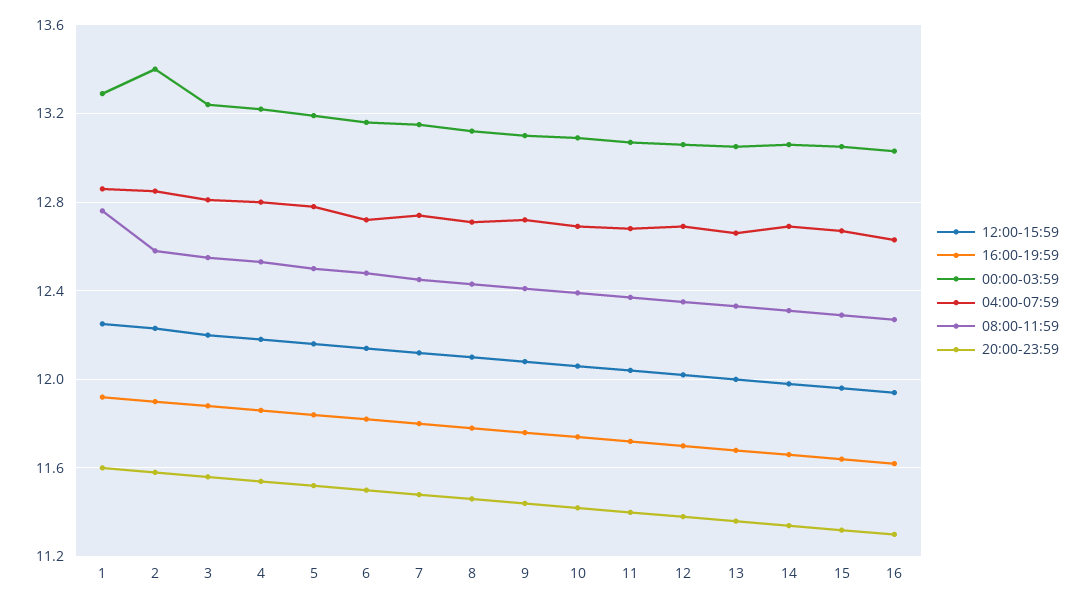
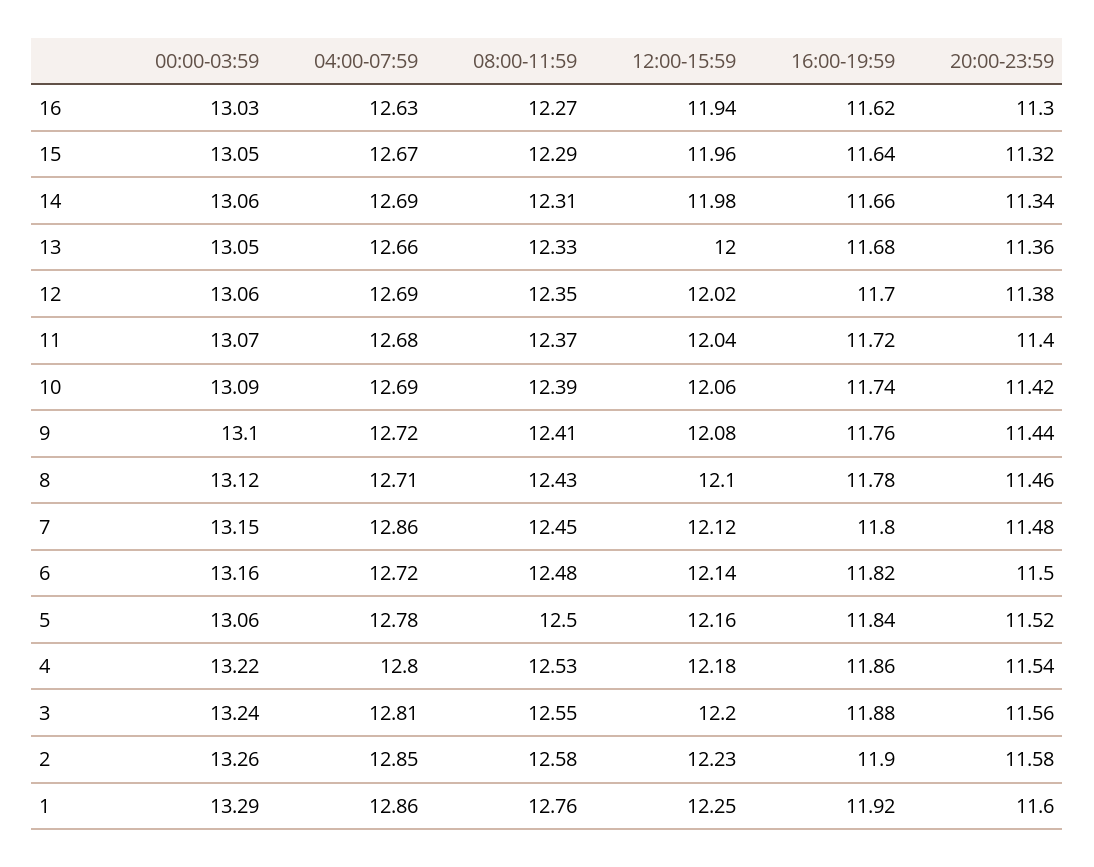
  {
    "12:00-15:59": {
      "1": 12.25,
      "2": 12.23,
      "3": 12.2,
      "4": 12.18,
      "5": 12.16,
      "6": 12.14,
      "7": 12.12,
      "8": 12.1,
      "9": 12.08,
      "10": 12.06,
      "11": 12.04,
      "12": 12.02,
      "13": 12,
      "14": 11.98,
      "15": 11.96,
      "16": 11.94
    },
    "16:00-19:59": {
      "1": 11.92,
      "2": 11.9,
      "3": 11.88,
      "4": 11.86,
      "5": 11.84,
      "6": 11.82,
      "7": 11.8,
      "8": 11.78,
      "9": 11.76,
      "10": 11.74,
      "11": 11.72,
      "12": 11.7,
      "13": 11.68,
      "14": 11.66,
      "15": 11.64,
      "16": 11.62
    },
    "00:00-03:59": {
      "1": 13.29,
-     "2": 13.4,
+     "2": 13.26,
      "3": 13.24,
      "4": 13.22,
-     "5": 13.2,
+     "5": 13.06,
      "6": 13.16,
      "7": 13.15,
      "8": 13.12,
      "9": 13.1,
      "10": 13.09,
      "11": 13.07,
      "12": 13.06,
      "13": 13.05,
      "14": 13.06,
      "15": 13.05,
      "16": 13.03
    },
    "04:00-07:59": {
      "1": 12.86,
      "2": 12.85,
      "3": 12.81,
      "4": 12.8,
      "5": 12.78,
      "6": 12.72,
-     "7": 12.75,
+     "7": 12.86,
      "8": 12.71,
      "9": 12.72,
      "10": 12.69,
      "11": 12.68,
      "12": 12.69,
      "13": 12.66,
      "14": 12.69,
      "15": 12.67,
      "16": 12.63
    },
    "08:00-11:59": {
      "1": 12.76,
      "2": 12.58,
      "3": 12.55,
      "4": 12.53,
      "5": 12.5,
      "6": 12.48,
      "7": 12.45,
      "8": 12.43,
      "9": 12.41,
      "10": 12.39,
      "11": 12.37,
      "12": 12.35,
      "13": 12.33,
      "14": 12.31,
      "15": 12.29,
      "16": 12.27
    },
    "20:00-23:59": {
      "1": 11.6,
      "2": 11.58,
      "3": 11.56,
      "4": 11.54,
      "5": 11.52,
      "6": 11.5,
      "7": 11.48,
      "8": 11.46,
      "9": 11.44,
      "10": 11.42,
      "11": 11.4,
      "12": 11.38,
      "13": 11.36,
      "14": 11.34,
      "15": 11.32,
      "16": 11.3
    }
  }

